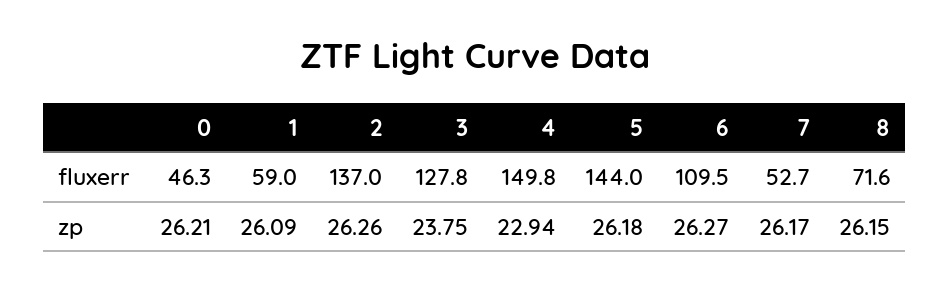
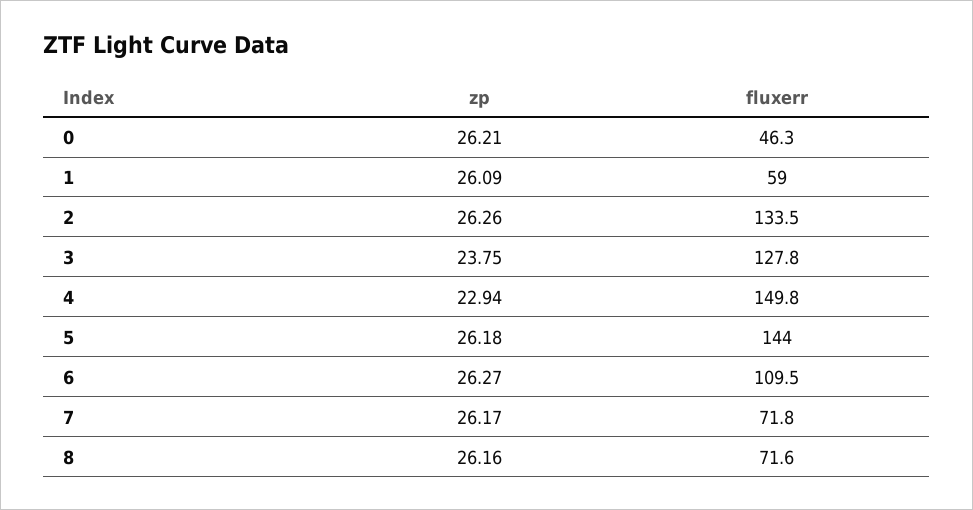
  {
    "0": {
      "fluxerr": 46.3,
      "zp": 26.21
    },
    "1": {
      "fluxerr": 59,
      "zp": 26.09
    },
    "2": {
-     "fluxerr": 137,
+     "fluxerr": 133.5,
      "zp": 26.26
    },
    "3": {
      "fluxerr": 127.8,
      "zp": 23.75
    },
    "4": {
      "fluxerr": 149.8,
      "zp": 22.94
    },
    "5": {
      "fluxerr": 144,
      "zp": 26.18
    },
    "6": {
      "fluxerr": 109.5,
      "zp": 26.27
    },
    "7": {
-     "fluxerr": 52.7,
+     "fluxerr": 71.8,
      "zp": 26.17
    },
    "8": {
      "fluxerr": 71.6,
-     "zp": 26.15
+     "zp": 26.16
    }
  }

